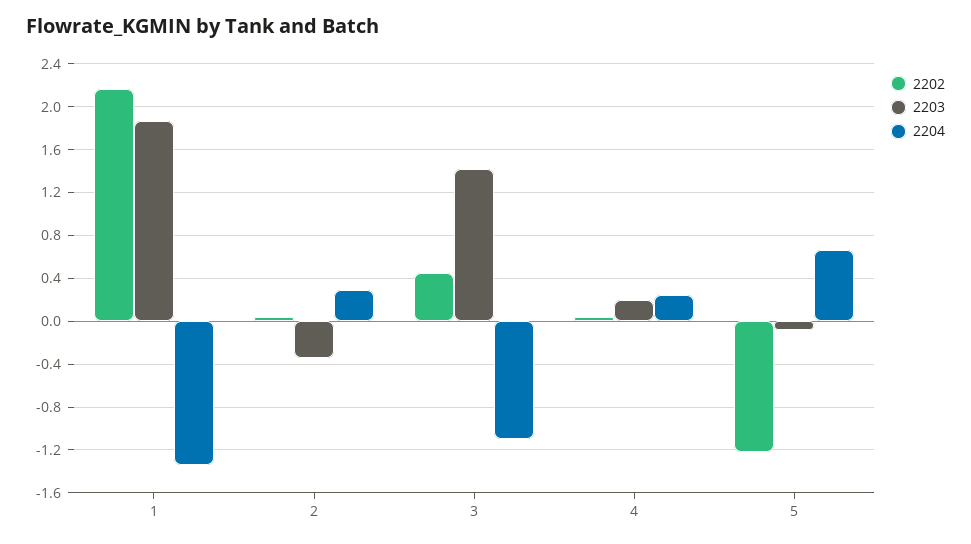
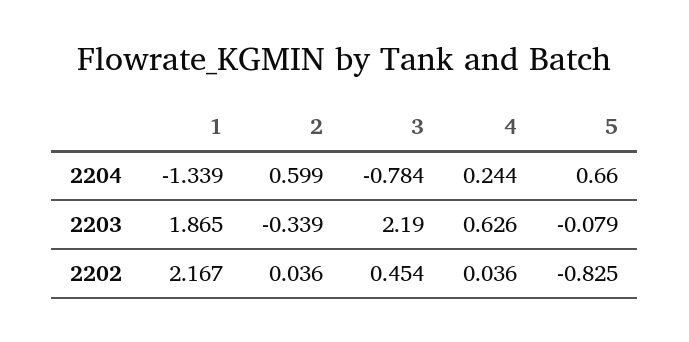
  {
    "2202": {
      "1": 2.167,
      "2": 0.036,
      "3": 0.454,
      "4": 0.036,
-     "5": -1.2
+     "5": -0.825
    },
    "2203": {
      "1": 1.865,
      "2": -0.339,
-     "3": 1.4,
+     "3": 2.19,
-     "4": 0.2,
+     "4": 0.626,
      "5": -0.079
    },
    "2204": {
      "1": -1.339,
-     "2": 0.3,
+     "2": 0.599,
-     "3": -1.1,
+     "3": -0.784,
      "4": 0.244,
      "5": 0.66
    }
  }

